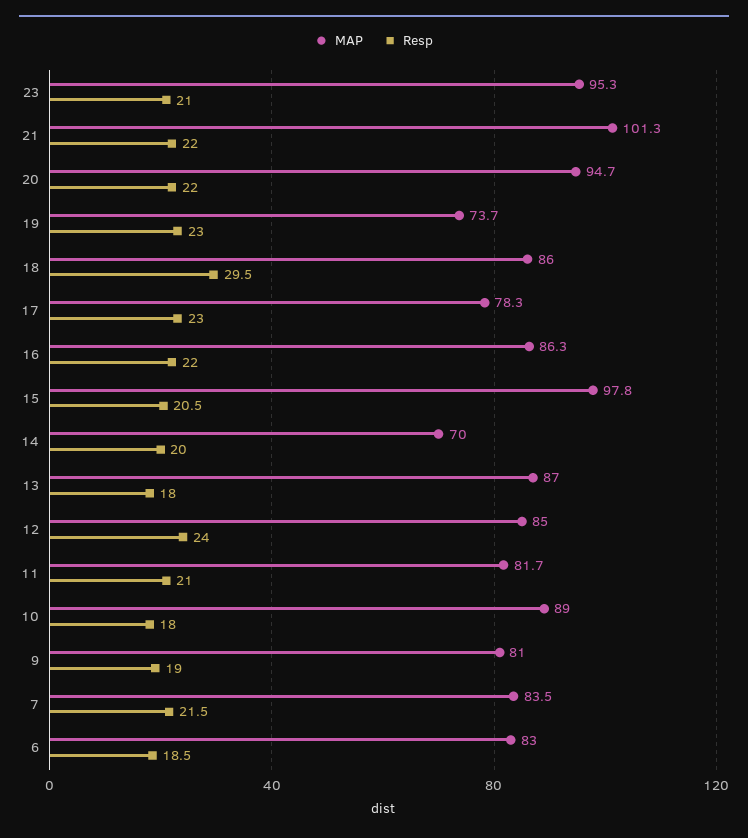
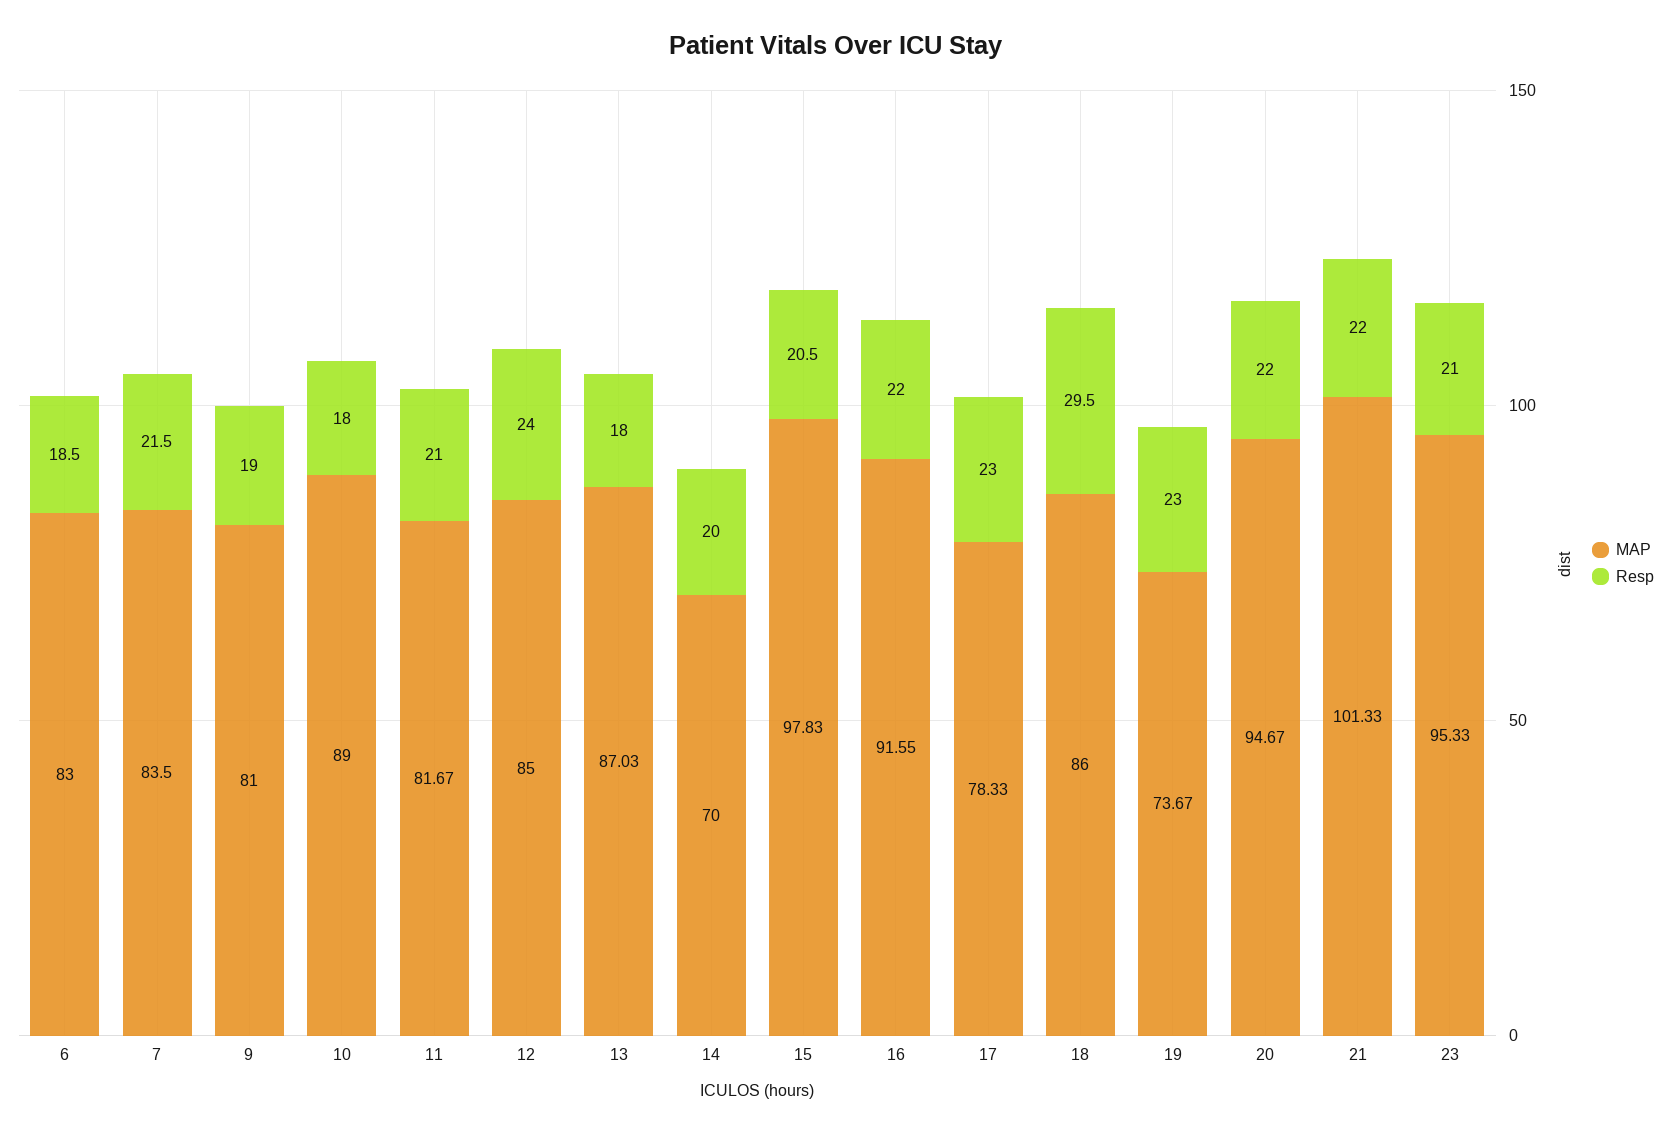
  {
    "MAP": {
      "23": 95.33,
      "21": 101.33,
      "20": 94.67,
      "19": 73.67,
      "18": 86,
      "17": 78.33,
-     "16": 86.3,
+     "16": 91.55,
      "15": 97.83,
      "14": 70,
      "13": 87.03,
      "12": 85,
      "11": 81.67,
      "10": 89,
      "9": 81,
      "7": 83.5,
      "6": 83
    },
    "Resp": {
      "23": 21,
      "21": 22,
      "20": 22,
      "19": 23,
      "18": 29.5,
      "17": 23,
      "16": 22,
      "15": 20.5,
      "14": 20,
      "13": 18,
      "12": 24,
      "11": 21,
      "10": 18,
      "9": 19,
      "7": 21.5,
      "6": 18.5
    }
  }

